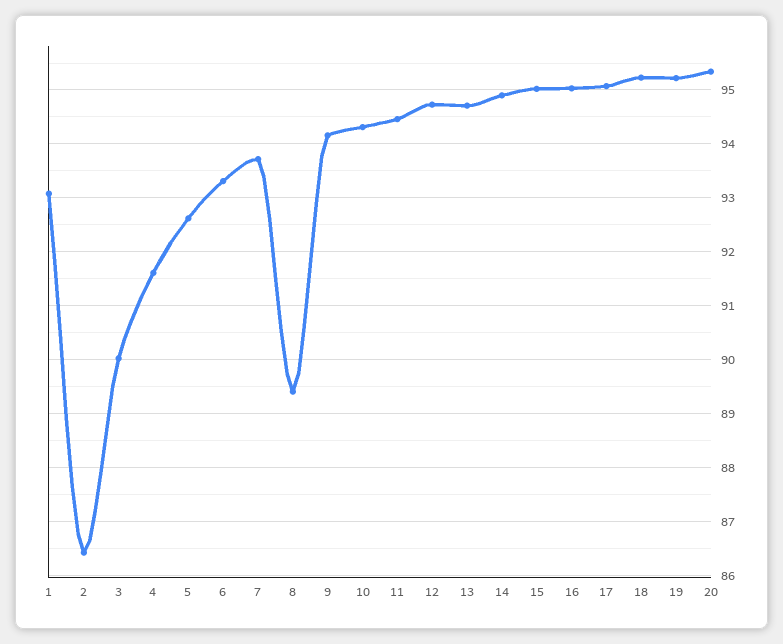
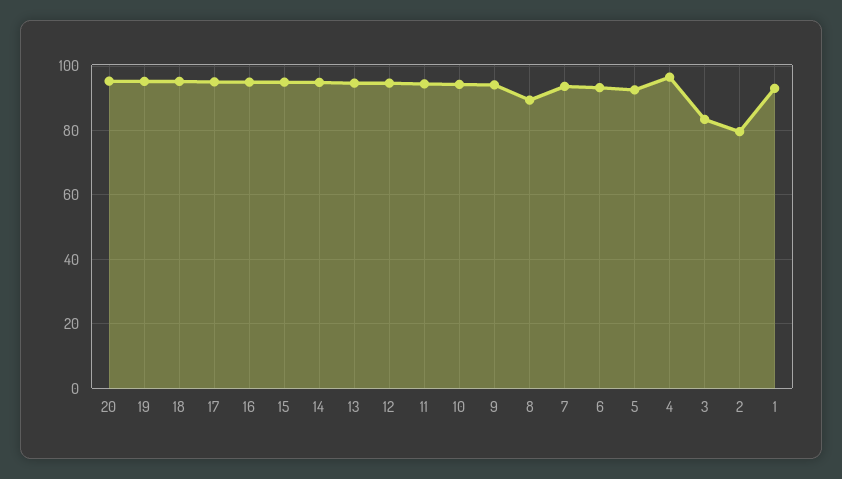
  {
    "1": 93,
-   "2": 86.4,
+   "2": 80,
-   "3": 90,
+   "3": 84,
-   "4": 91.6,
+   "4": 96,
    "5": 92.6,
    "6": 93.4,
    "7": 93.8,
    "8": 89.4,
    "9": 94.2,
    "10": 94.4,
    "11": 94.4,
    "12": 94.8,
    "13": 94.8,
    "14": 95,
    "15": 95,
    "16": 95,
    "17": 95,
    "18": 95.2,
    "19": 95.2,
    "20": 95.4
  }

